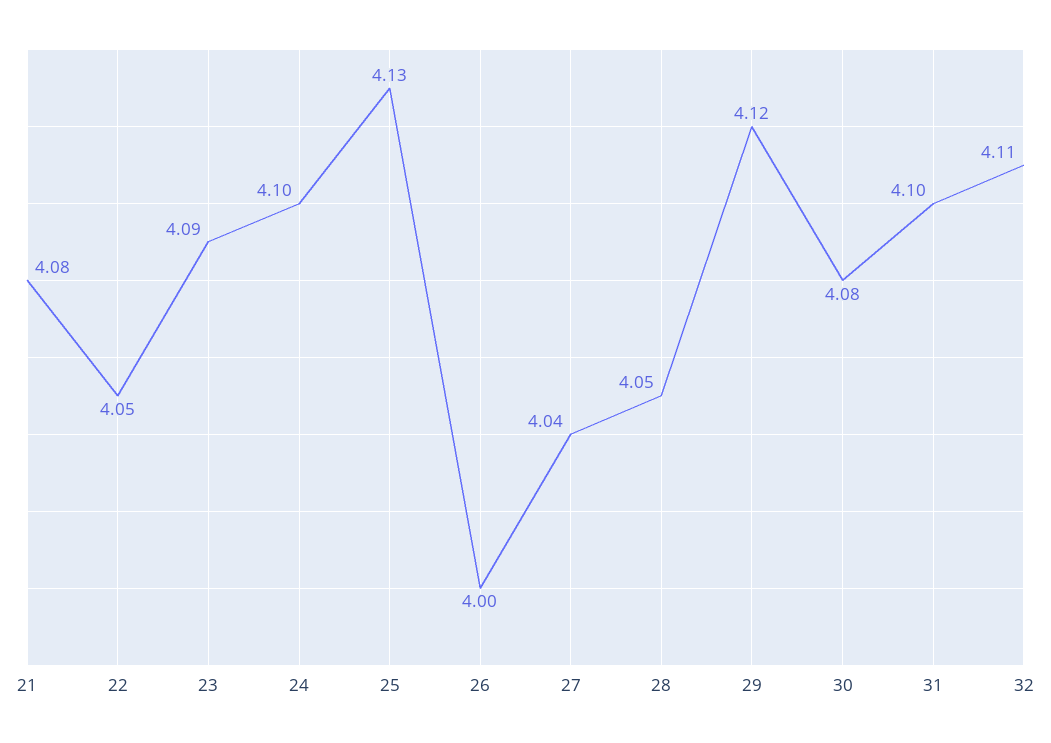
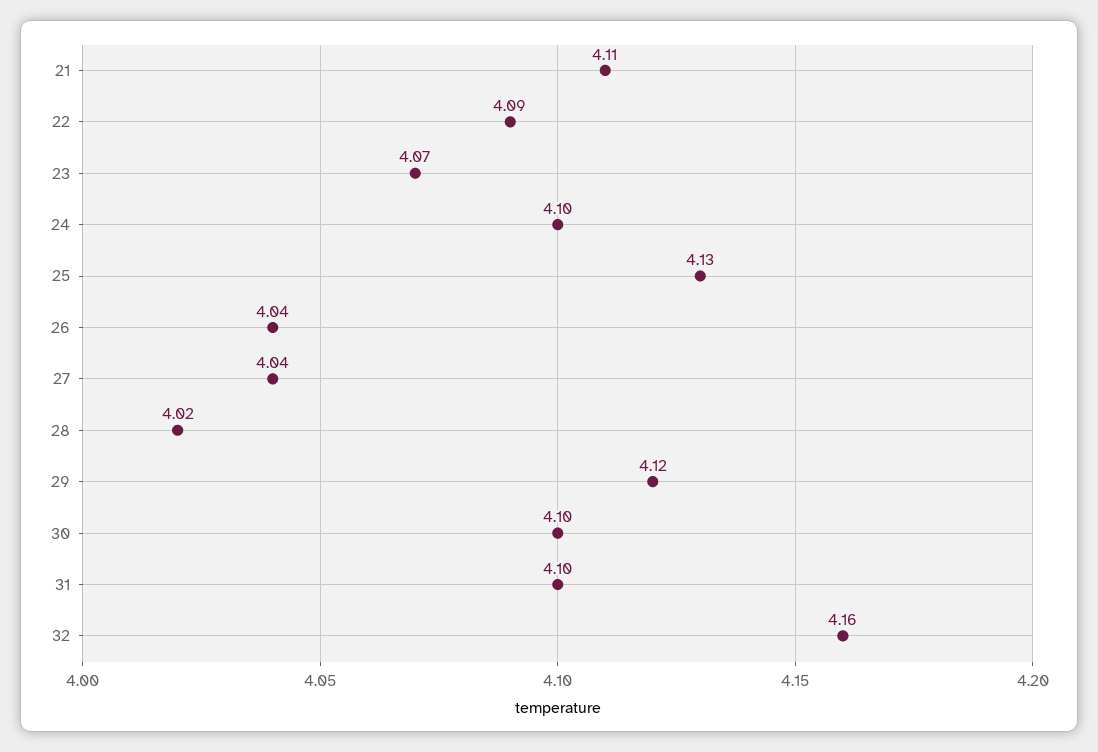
  {
-   "21": 4.08,
+   "21": 4.11,
-   "22": 4.05,
+   "22": 4.09,
-   "23": 4.09,
+   "23": 4.07,
    "24": 4.1,
    "25": 4.13,
-   "26": 4,
+   "26": 4.04,
    "27": 4.04,
-   "28": 4.05,
+   "28": 4.02,
    "29": 4.12,
-   "30": 4.08,
+   "30": 4.1,
    "31": 4.1,
-   "32": 4.11
+   "32": 4.16
  }

